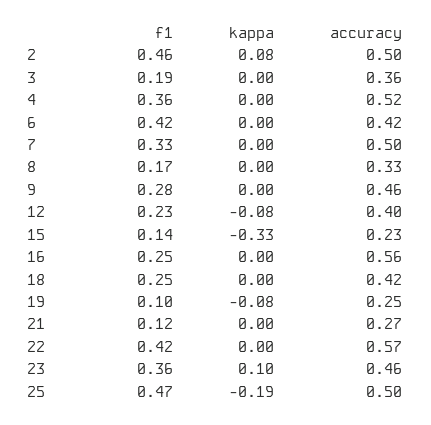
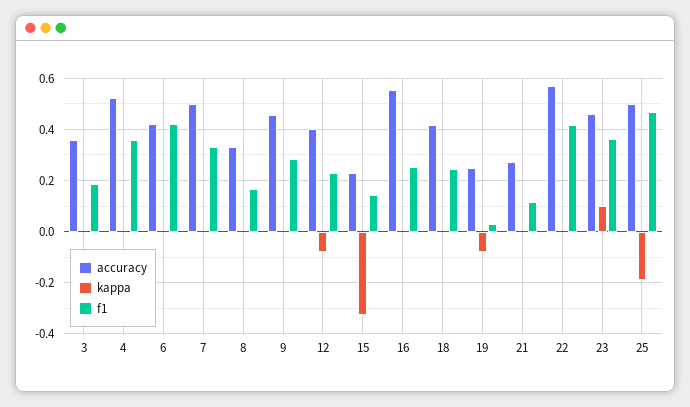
  {
    "f1": {
-     "2": 0.46,
      "3": 0.19,
      "4": 0.36,
      "6": 0.42,
      "7": 0.33,
      "8": 0.17,
      "9": 0.28,
      "12": 0.23,
      "15": 0.14,
      "16": 0.25,
      "18": 0.25,
-     "19": 0.1,
+     "19": 0.025,
      "21": 0.12,
      "22": 0.42,
      "23": 0.36,
      "25": 0.47
    },
    "kappa": {
-     "2": 0.08,
      "3": 0,
      "4": 0,
      "6": 0,
      "7": 0,
      "8": 0,
      "9": 0,
      "12": -0.08,
      "15": -0.33,
      "16": 0,
      "18": 0,
      "19": -0.08,
      "21": 0,
      "22": 0,
      "23": 0.1,
      "25": -0.19
    },
    "accuracy": {
-     "2": 0.5,
      "3": 0.36,
      "4": 0.52,
      "6": 0.42,
      "7": 0.5,
      "8": 0.33,
      "9": 0.46,
      "12": 0.4,
      "15": 0.23,
      "16": 0.56,
      "18": 0.42,
      "19": 0.25,
      "21": 0.27,
      "22": 0.57,
      "23": 0.46,
      "25": 0.5
    }
  }

